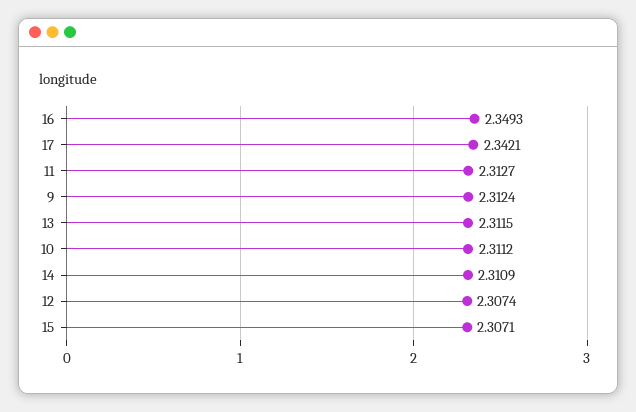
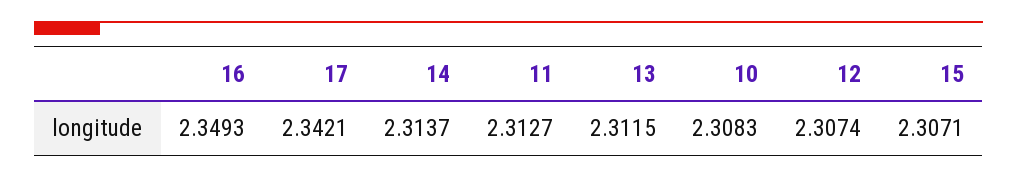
  {
    "16": 2.3493,
    "17": 2.3421,
    "11": 2.3127,
-   "9": 2.3124,
    "13": 2.3115,
-   "10": 2.3112,
+   "10": 2.3083,
-   "14": 2.3109,
+   "14": 2.3137,
    "12": 2.3074,
    "15": 2.3071
  }

